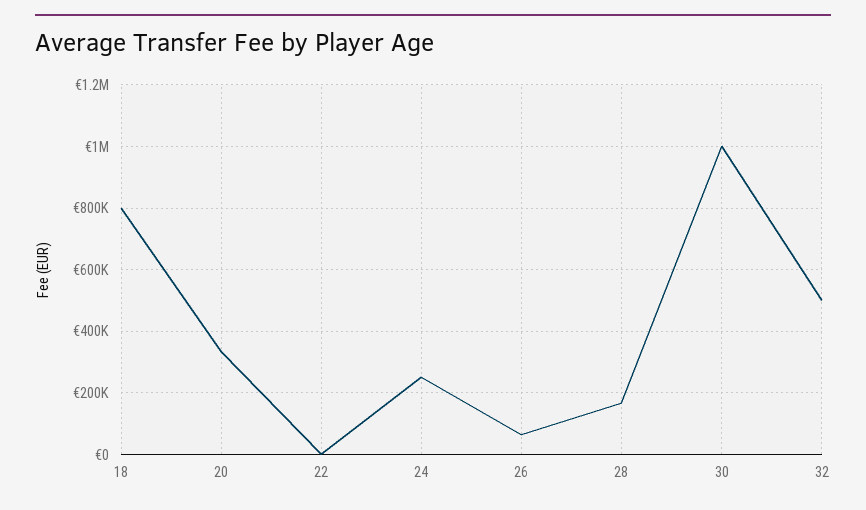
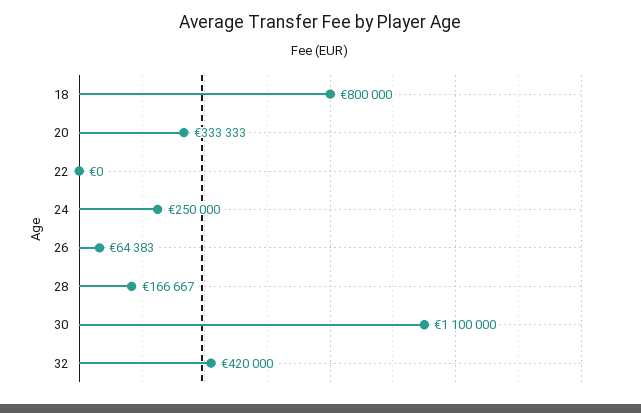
  {
    "18": 800000,
    "20": 333333,
    "22": 0,
    "24": 250000,
    "26": 64383,
    "28": 166667,
-   "30": 1000000,
+   "30": 1100000,
-   "32": 500000
+   "32": 420000
  }

